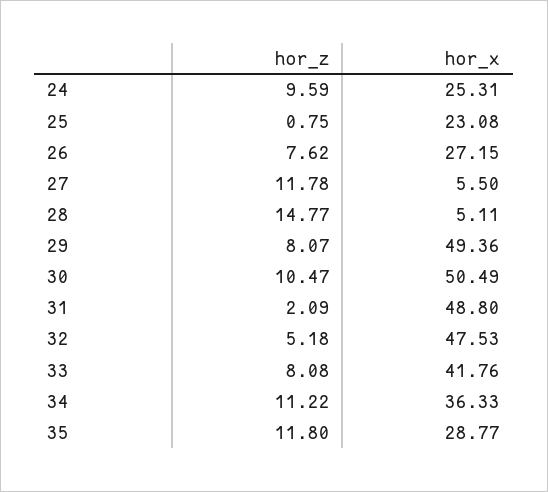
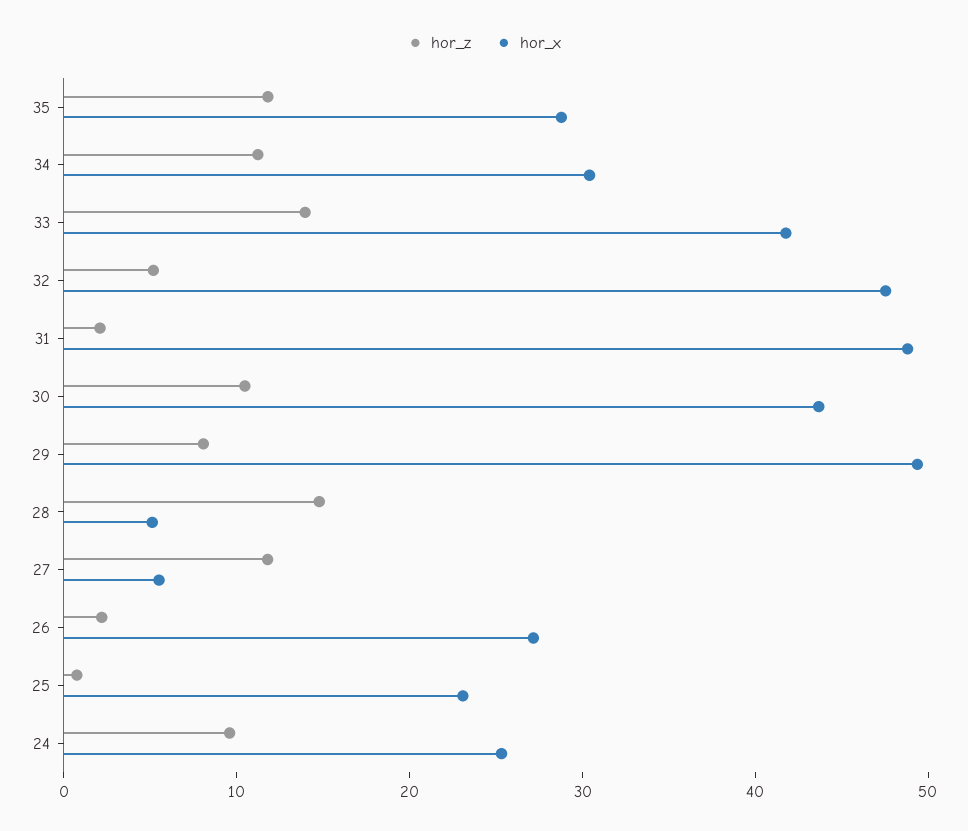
  {
    "hor_z": {
      "24": 9.59,
      "25": 0.75,
-     "26": 7.62,
+     "26": 2,
      "27": 11.78,
      "28": 14.77,
      "29": 8.07,
      "30": 10.47,
      "31": 2.09,
      "32": 5.18,
-     "33": 8.08,
+     "33": 14,
      "34": 11.22,
      "35": 11.8
    },
    "hor_x": {
      "24": 25.31,
      "25": 23.08,
      "26": 27.15,
      "27": 5.5,
      "28": 5.11,
      "29": 49.36,
-     "30": 50.49,
+     "30": 44,
      "31": 48.8,
      "32": 47.53,
      "33": 41.76,
-     "34": 36.33,
+     "34": 30,
      "35": 28.77
    }
  }

